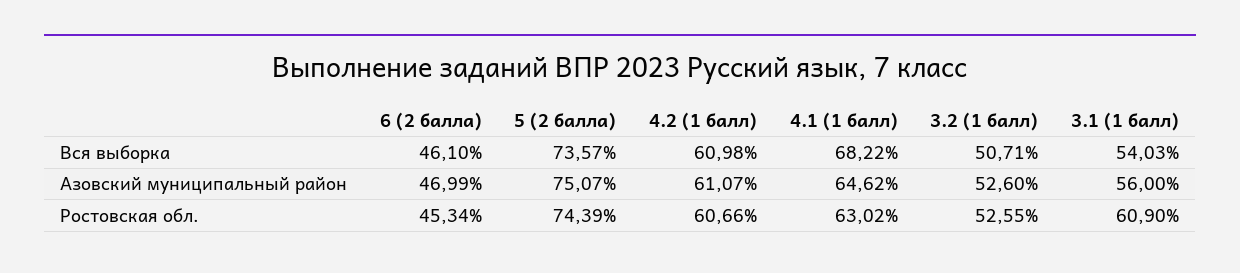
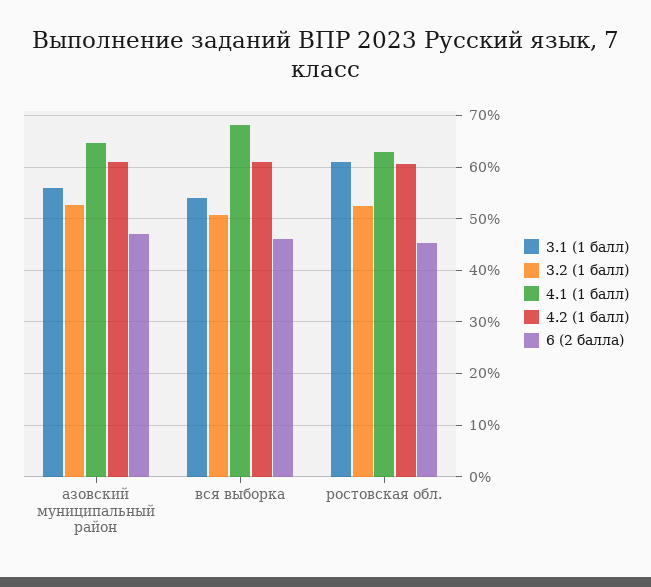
  {
    "6 (2 балла)": {
      "Вся выборка": 46.1,
      "Азовский муниципальный район": 46.99,
      "Ростовская обл.": 45.34
    },
-   "5 (2 балла)": {
-     "Вся выборка": 73.57,
-     "Азовский муниципальный район": 75.07,
-     "Ростовская обл.": 74.39
-   },
    "4.2 (1 балл)": {
      "Вся выборка": 60.98,
      "Азовский муниципальный район": 61.07,
      "Ростовская обл.": 60.66
    },
    "4.1 (1 балл)": {
      "Вся выборка": 68.22,
      "Азовский муниципальный район": 64.62,
      "Ростовская обл.": 63.02
    },
    "3.2 (1 балл)": {
      "Вся выборка": 50.71,
      "Азовский муниципальный район": 52.6,
      "Ростовская обл.": 52.55
    },
    "3.1 (1 балл)": {
      "Вся выборка": 54.03,
      "Азовский муниципальный район": 56,
      "Ростовская обл.": 60.9
    }
  }

